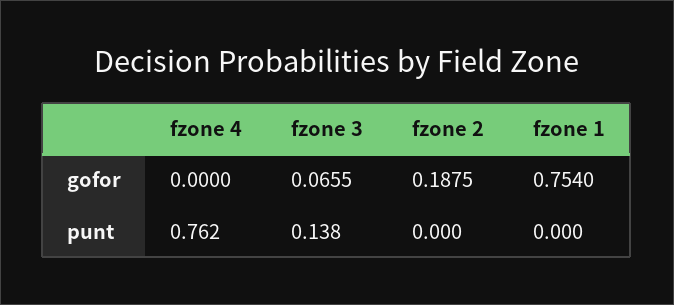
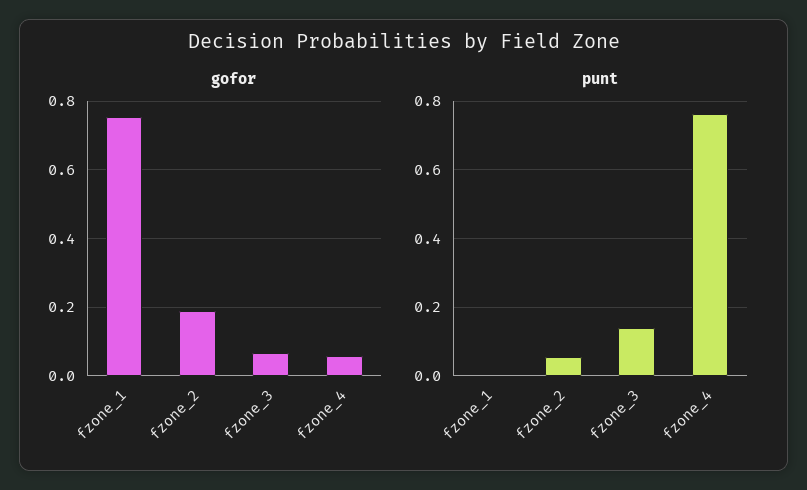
  {
    "gofor": {
-     "fzone 4": 0,
+     "fzone 4": 0.06,
      "fzone 3": 0.0655,
      "fzone 2": 0.1875,
      "fzone 1": 0.754
    },
    "punt": {
      "fzone 4": 0.762,
      "fzone 3": 0.138,
-     "fzone 2": 0,
+     "fzone 2": 0.06,
      "fzone 1": 0
    }
  }

